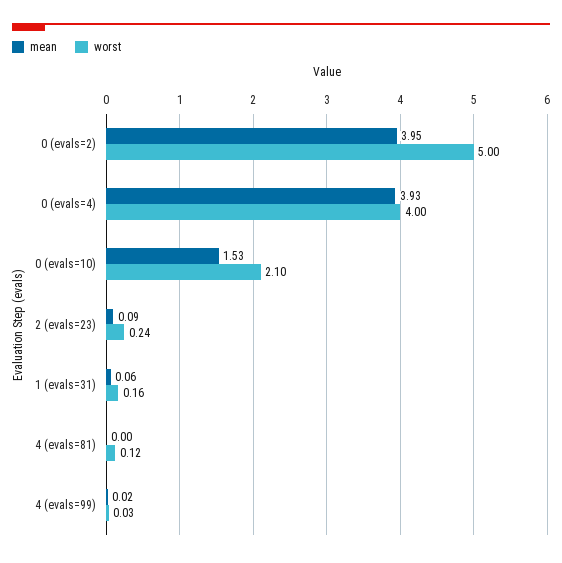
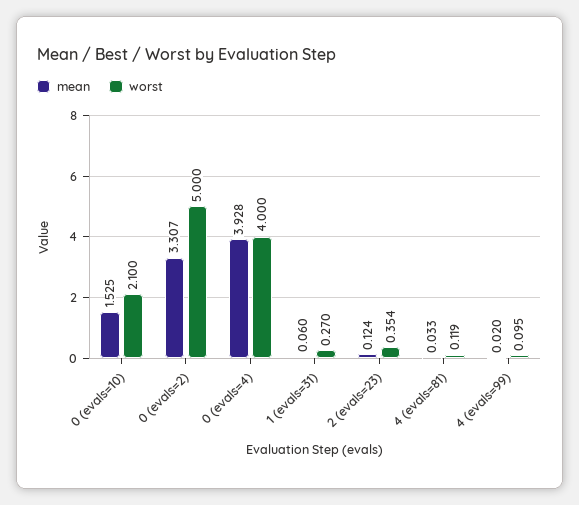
  {
    "mean": {
-     "0 (evals=2)": 3.95,
+     "0 (evals=2)": 3.307,
      "0 (evals=4)": 3.928,
      "0 (evals=10)": 1.525,
-     "2 (evals=23)": 0.09,
+     "2 (evals=23)": 0.124,
      "1 (evals=31)": 0.06,
-     "4 (evals=81)": 0,
+     "4 (evals=81)": 0.033,
      "4 (evals=99)": 0.02
    },
    "worst": {
      "0 (evals=2)": 5,
      "0 (evals=4)": 4,
      "0 (evals=10)": 2.1,
-     "2 (evals=23)": 0.24,
+     "2 (evals=23)": 0.354,
-     "1 (evals=31)": 0.16,
+     "1 (evals=31)": 0.27,
      "4 (evals=81)": 0.119,
-     "4 (evals=99)": 0.03
+     "4 (evals=99)": 0.095
    }
  }

